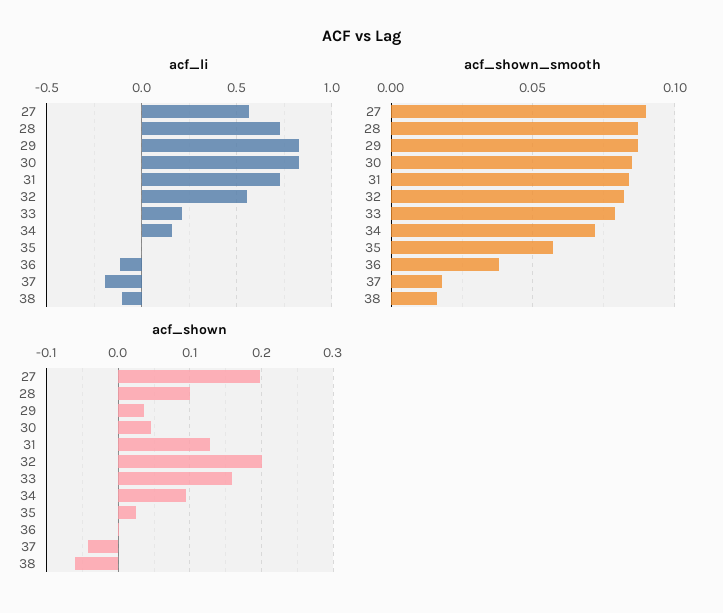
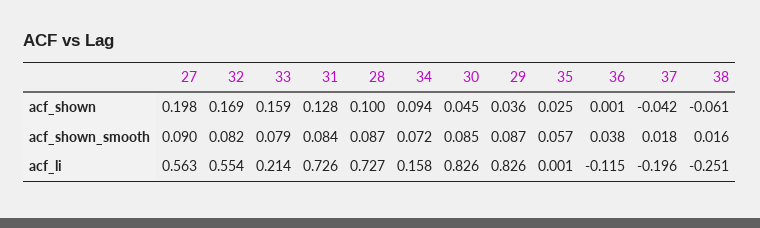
  {
    "acf_li": {
      "27": 0.563,
      "28": 0.727,
      "29": 0.826,
      "30": 0.826,
      "31": 0.726,
      "32": 0.554,
      "33": 0.214,
      "34": 0.158,
      "35": 0.001,
      "36": -0.115,
      "37": -0.196,
-     "38": -0.1
+     "38": -0.251
    },
    "acf_shown_smooth": {
      "27": 0.09,
      "28": 0.087,
      "29": 0.087,
      "30": 0.085,
      "31": 0.084,
      "32": 0.082,
      "33": 0.079,
      "34": 0.072,
      "35": 0.057,
      "36": 0.038,
      "37": 0.018,
      "38": 0.016
    },
    "acf_shown": {
      "27": 0.198,
      "28": 0.1,
      "29": 0.036,
      "30": 0.045,
      "31": 0.128,
-     "32": 0.2,
+     "32": 0.169,
      "33": 0.159,
      "34": 0.094,
      "35": 0.025,
      "36": 0.001,
      "37": -0.042,
      "38": -0.061
    }
  }

